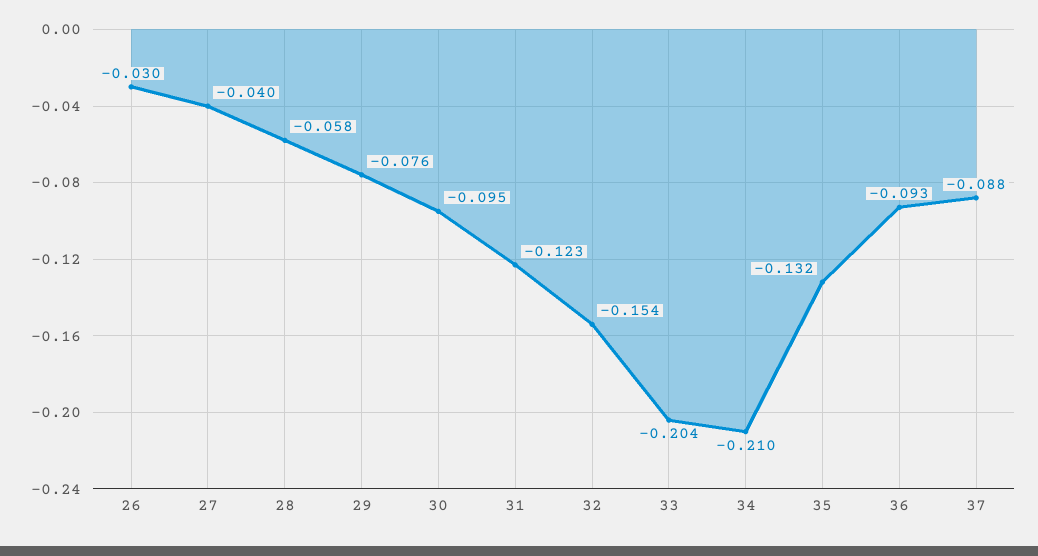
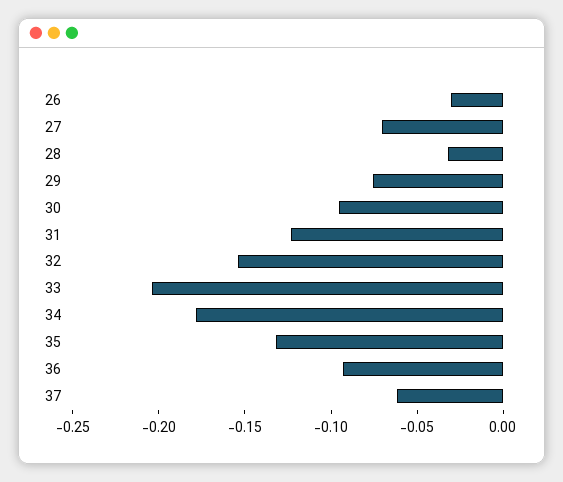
  {
    "26": -0.03,
-   "27": -0.04,
+   "27": -0.07,
-   "28": -0.058,
+   "28": -0.03,
    "29": -0.076,
    "30": -0.095,
    "31": -0.123,
    "32": -0.154,
    "33": -0.204,
-   "34": -0.21,
+   "34": -0.18,
    "35": -0.132,
    "36": -0.093,
-   "37": -0.088
+   "37": -0.06
  }

